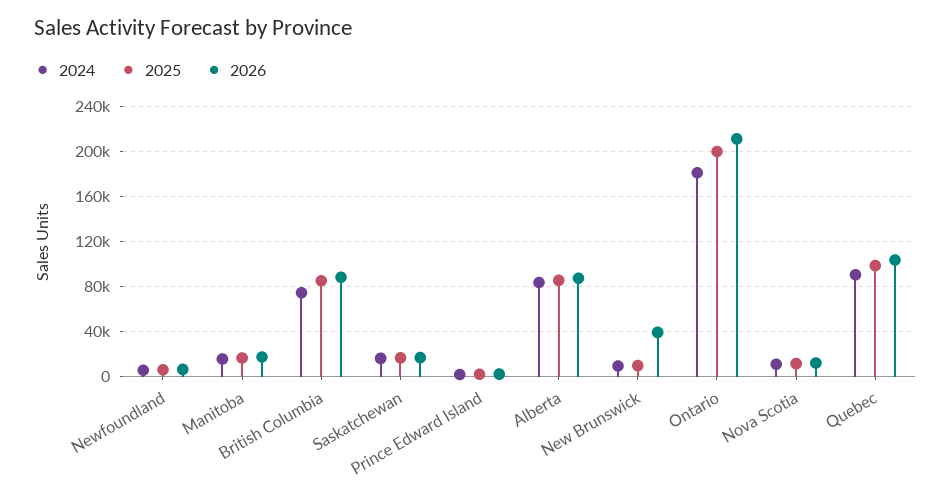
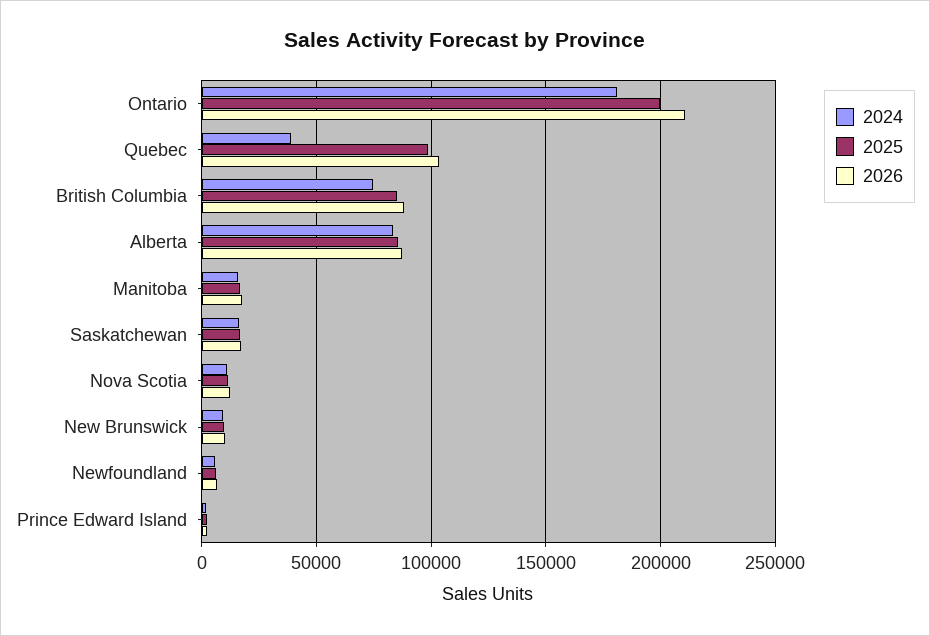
  {
    "2024": {
      "Newfoundland": 5000,
      "Manitoba": 15000,
      "British Columbia": 75000,
      "Saskatchewan": 15000,
      "Prince Edward Island": 0,
      "Alberta": 85000,
      "New Brunswick": 10000,
      "Ontario": 180000,
      "Nova Scotia": 10000,
-     "Quebec": 90000
+     "Quebec": 40000
    },
    "2025": {
      "Newfoundland": 5000,
      "Manitoba": 15000,
      "British Columbia": 85000,
      "Saskatchewan": 15000,
      "Prince Edward Island": 0,
      "Alberta": 85000,
      "New Brunswick": 10000,
      "Ontario": 200000,
      "Nova Scotia": 10000,
      "Quebec": 100000
    },
    "2026": {
      "Newfoundland": 5000,
      "Manitoba": 20000,
      "British Columbia": 90000,
      "Saskatchewan": 15000,
      "Prince Edward Island": 0,
      "Alberta": 85000,
-     "New Brunswick": 40000,
+     "New Brunswick": 10000,
      "Ontario": 210000,
      "Nova Scotia": 10000,
      "Quebec": 105000
    }
  }

